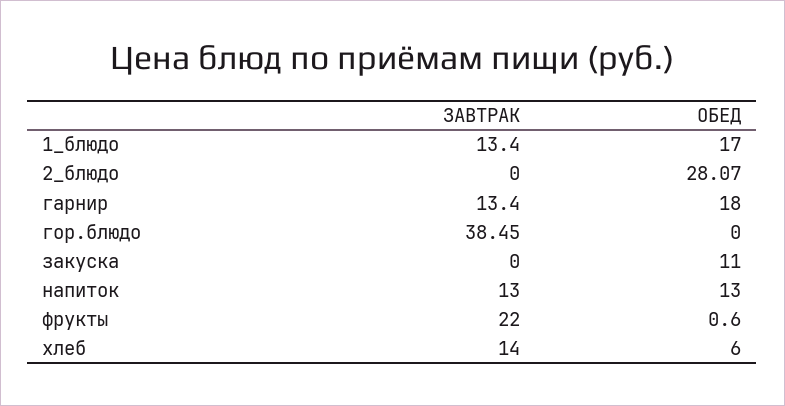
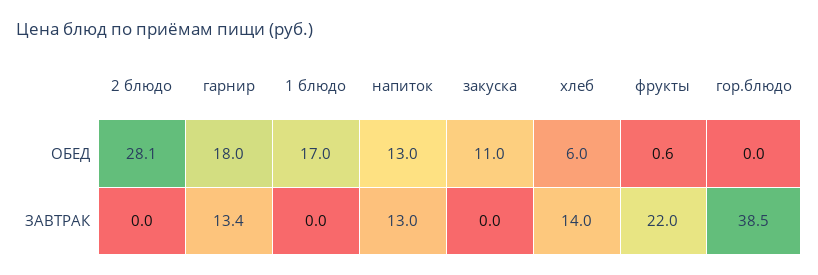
  {
    "ЗАВТРАК": {
-     "1_блюдо": 13.4,
+     "1_блюдо": 0,
      "2_блюдо": 0,
      "гарнир": 13.4,
      "гор.блюдо": 38.45,
      "закуска": 0,
      "напиток": 13,
      "фрукты": 22,
      "хлеб": 14
    },
    "ОБЕД": {
      "1_блюдо": 17,
      "2_блюдо": 28.07,
      "гарнир": 18,
      "гор.блюдо": 0,
      "закуска": 11,
      "напиток": 13,
      "фрукты": 0.6,
      "хлеб": 6
    }
  }

